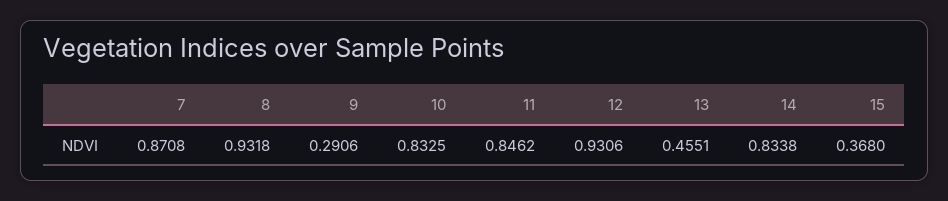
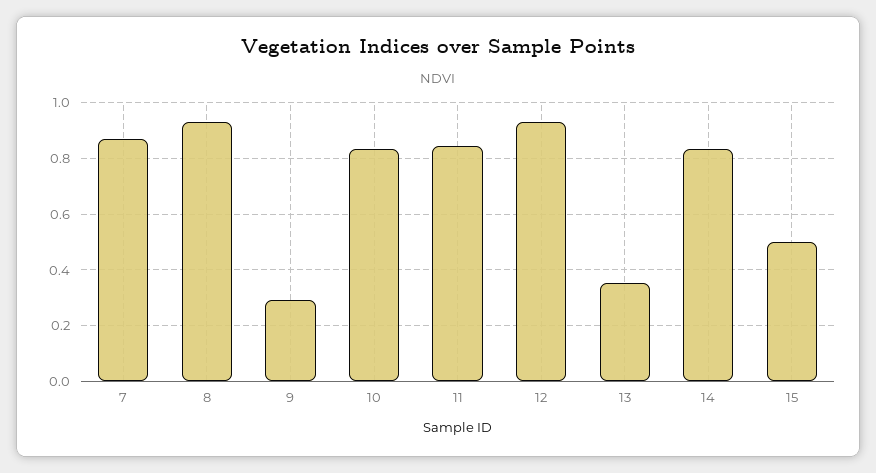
  {
    "7": 0.8708,
    "8": 0.9318,
    "9": 0.2906,
    "10": 0.8325,
    "11": 0.8462,
    "12": 0.9306,
-   "13": 0.4551,
+   "13": 0.35,
    "14": 0.8338,
-   "15": 0.368
+   "15": 0.5
  }

